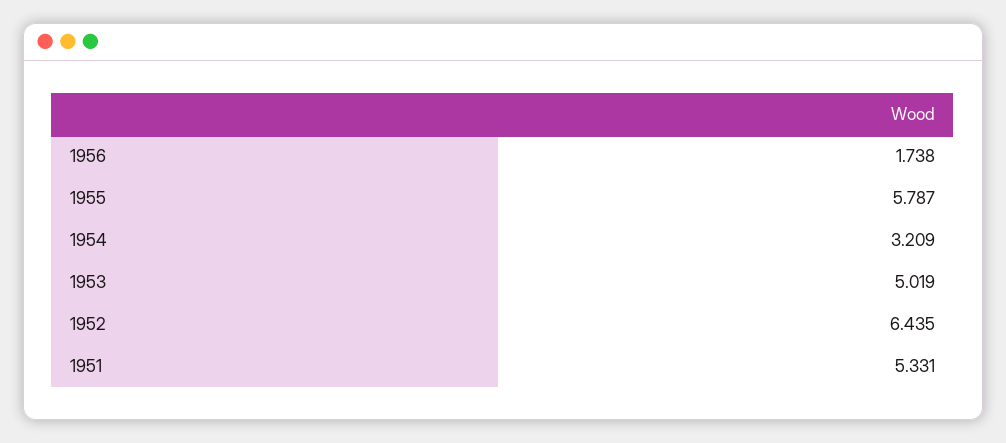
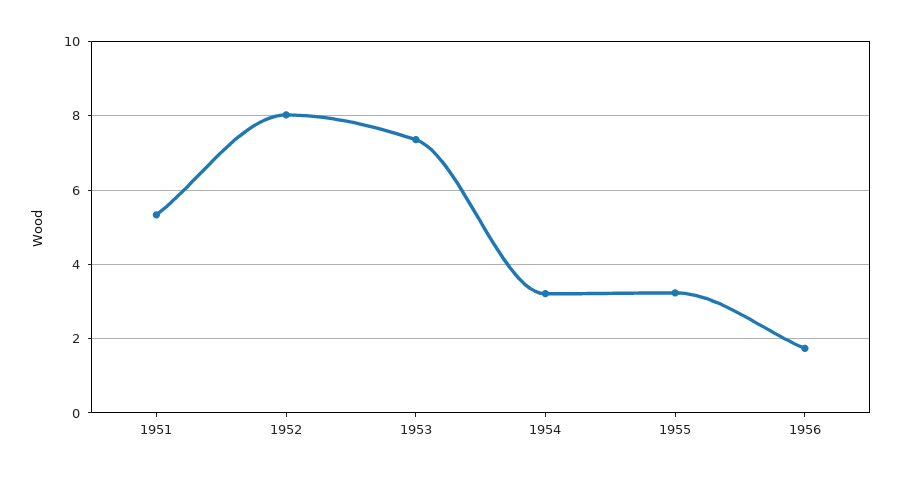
  {
    "1956": 1.738,
-   "1955": 5.787,
+   "1955": 3.2,
    "1954": 3.209,
-   "1953": 5.019,
+   "1953": 7.4,
-   "1952": 6.435,
+   "1952": 8,
    "1951": 5.331
  }

